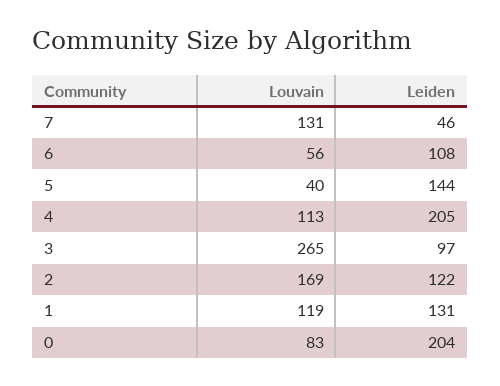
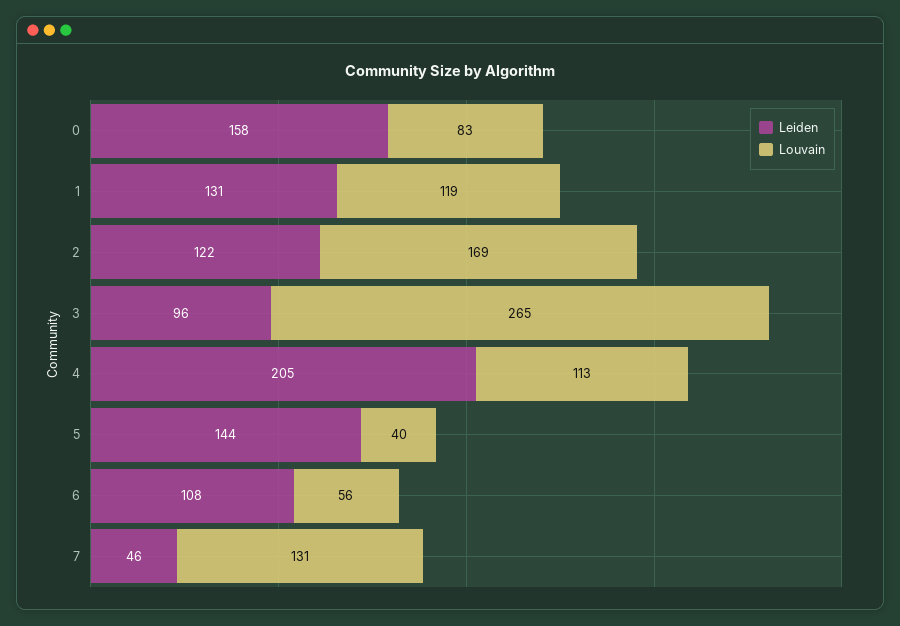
  {
    "Louvain": {
      "7": 131,
      "6": 56,
      "5": 40,
      "4": 113,
      "3": 265,
      "2": 169,
      "1": 119,
      "0": 83
    },
    "Leiden": {
      "7": 46,
      "6": 108,
      "5": 144,
      "4": 205,
-     "3": 97,
+     "3": 96,
      "2": 122,
      "1": 131,
-     "0": 204
+     "0": 158
    }
  }

